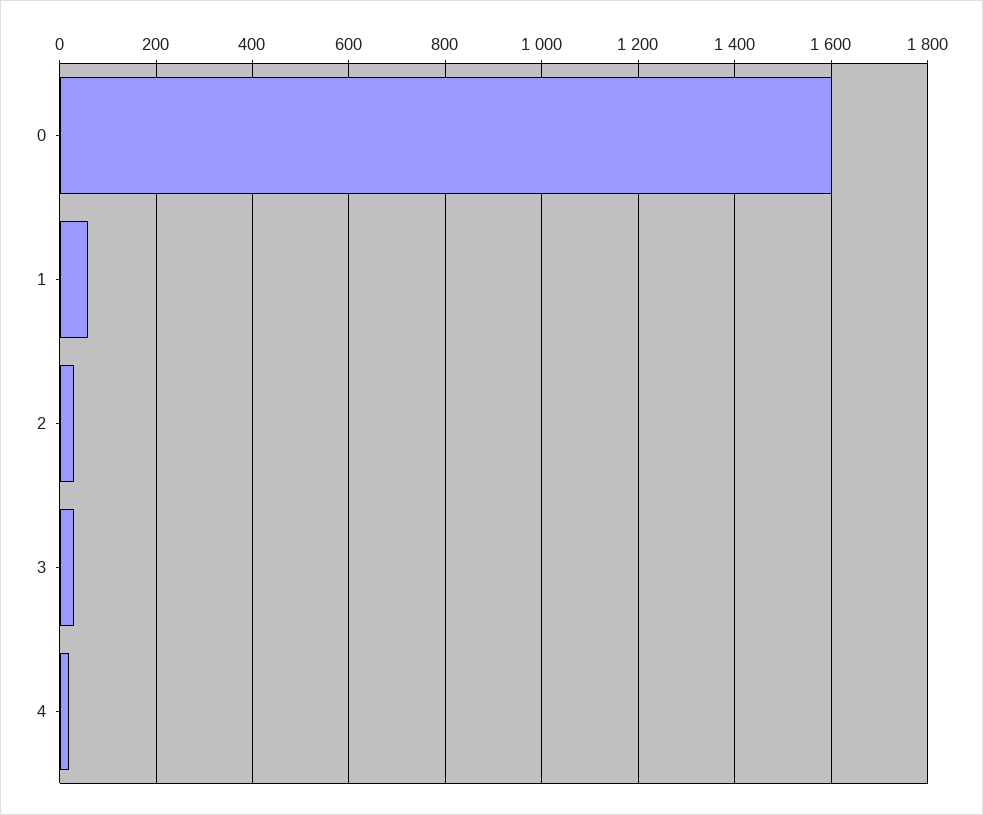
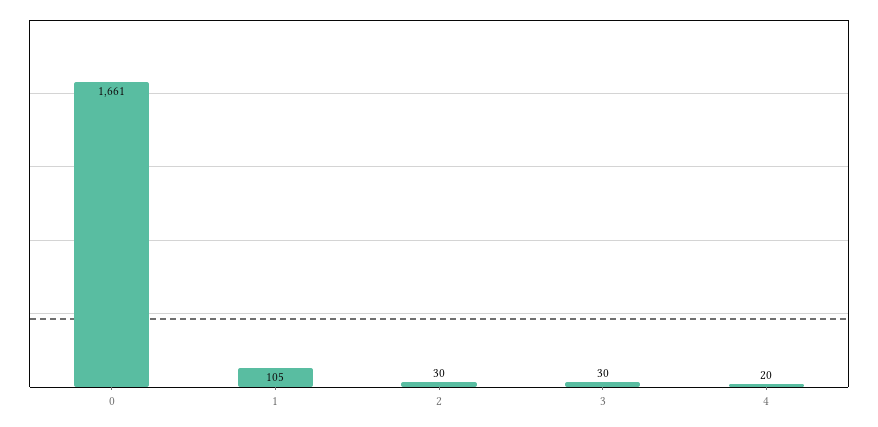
  {
-   "0": 1600,
+   "0": 1661,
-   "1": 60,
+   "1": 105,
    "2": 30,
    "3": 30,
    "4": 20
  }

